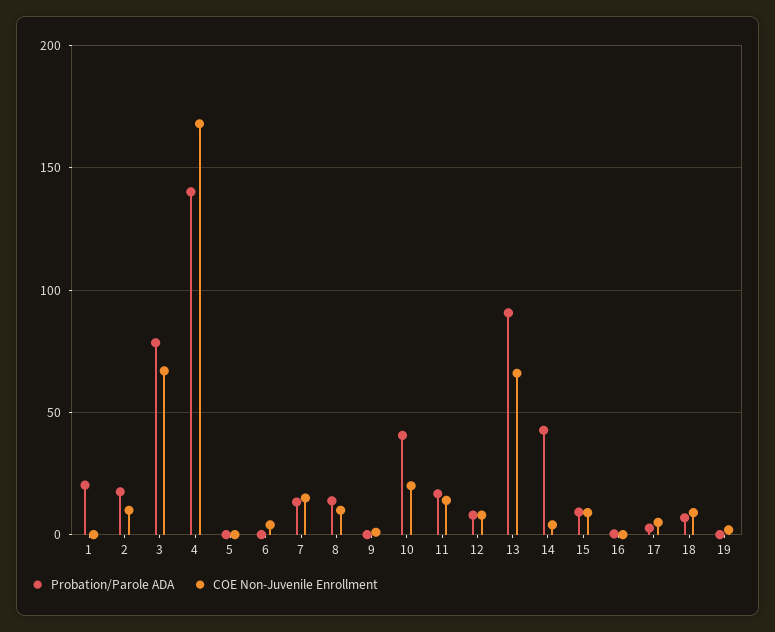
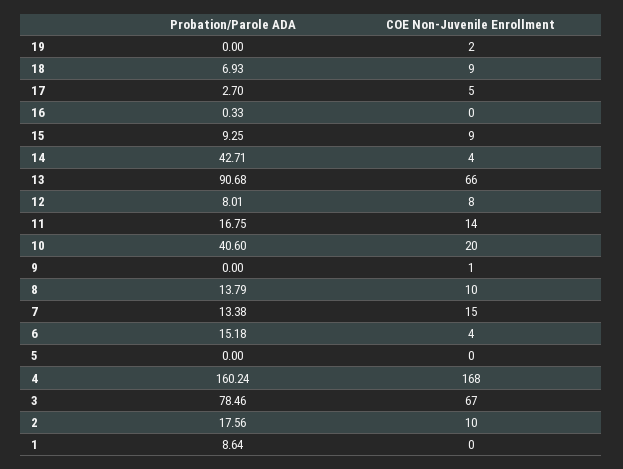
  {
    "Probation/Parole ADA": {
-     "1": 20,
+     "1": 8.64,
      "2": 17.56,
      "3": 78.46,
-     "4": 140,
+     "4": 160.24,
      "5": 0,
-     "6": 0,
+     "6": 15.18,
      "7": 13.38,
      "8": 13.79,
      "9": 0,
      "10": 40.6,
      "11": 16.75,
      "12": 8.01,
      "13": 90.68,
      "14": 42.71,
      "15": 9.25,
      "16": 0.33,
      "17": 2.7,
      "18": 6.93,
      "19": 0
    },
    "COE Non-Juvenile Enrollment": {
      "1": 0,
      "2": 10,
      "3": 67,
      "4": 168,
      "5": 0,
      "6": 4,
      "7": 15,
      "8": 10,
      "9": 1,
      "10": 20,
      "11": 14,
      "12": 8,
      "13": 66,
      "14": 4,
      "15": 9,
      "16": 0,
      "17": 5,
      "18": 9,
      "19": 2
    }
  }

